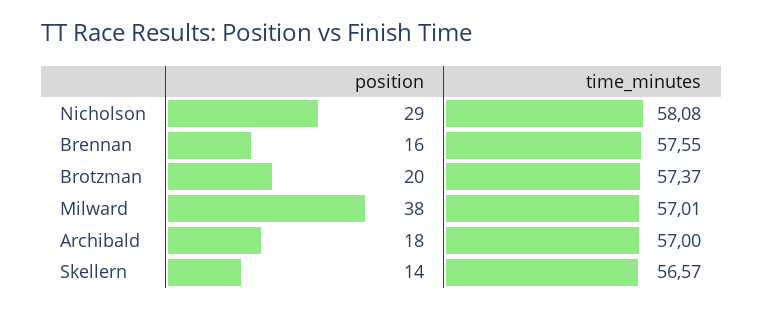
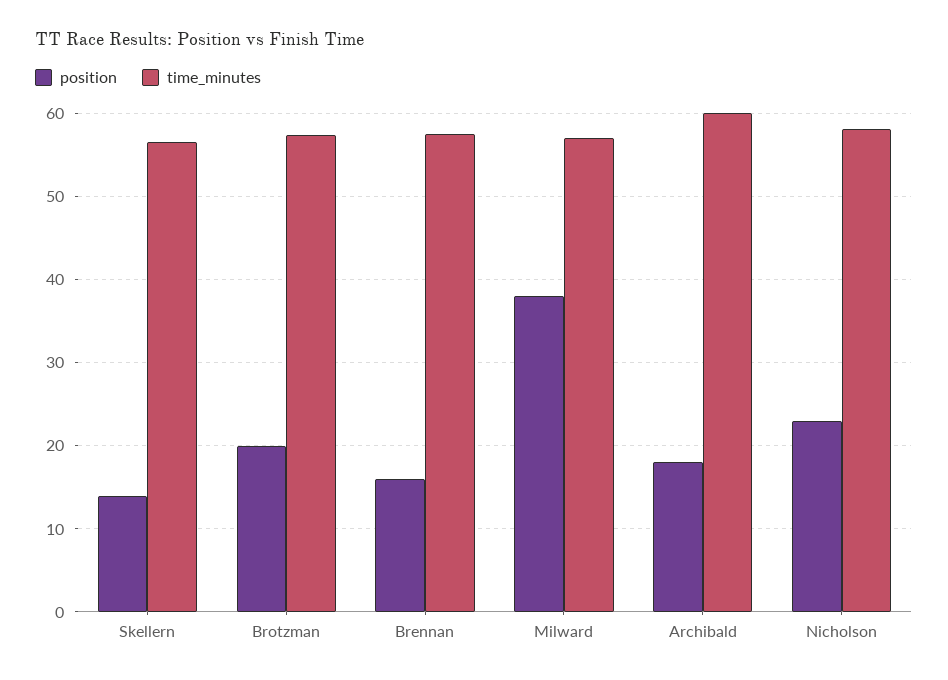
  {
    "position": {
-     "Nicholson": 29,
+     "Nicholson": 23,
      "Brennan": 16,
      "Brotzman": 20,
      "Milward": 38,
      "Archibald": 18,
      "Skellern": 14
    },
    "time_minutes": {
      "Nicholson": 58.08,
      "Brennan": 57.55,
      "Brotzman": 57.37,
      "Milward": 57.01,
-     "Archibald": 57,
+     "Archibald": 60,
      "Skellern": 56.57
    }
  }

